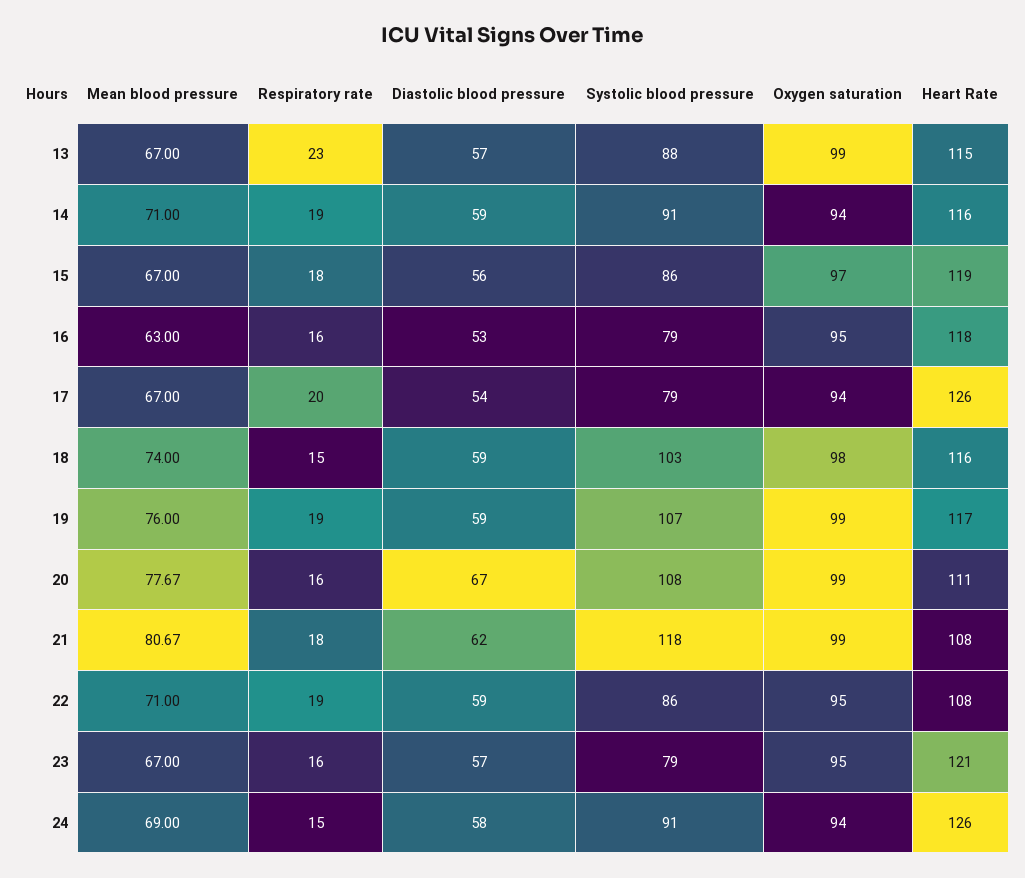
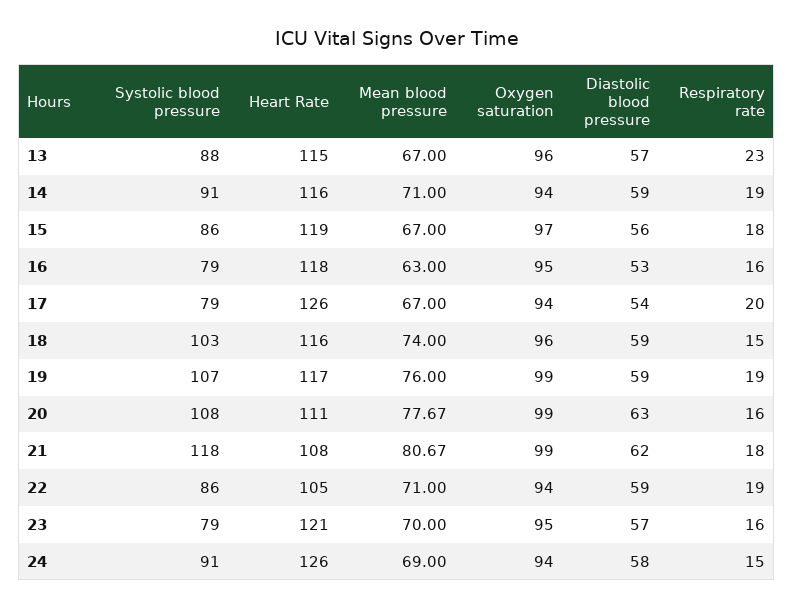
  {
    "Mean blood pressure": {
      "13": 67,
      "14": 71,
      "15": 67,
      "16": 63,
      "17": 67,
      "18": 74,
      "19": 76,
      "20": 77.67,
      "21": 80.67,
      "22": 71,
-     "23": 67,
+     "23": 70,
      "24": 69
    },
    "Respiratory rate": {
      "13": 23,
      "14": 19,
      "15": 18,
      "16": 16,
      "17": 20,
      "18": 15,
      "19": 19,
      "20": 16,
      "21": 18,
      "22": 19,
      "23": 16,
      "24": 15
    },
    "Diastolic blood pressure": {
      "13": 57,
      "14": 59,
      "15": 56,
      "16": 53,
      "17": 54,
      "18": 59,
      "19": 59,
-     "20": 67,
+     "20": 63,
      "21": 62,
      "22": 59,
      "23": 57,
      "24": 58
    },
    "Systolic blood pressure": {
      "13": 88,
      "14": 91,
      "15": 86,
      "16": 79,
      "17": 79,
      "18": 103,
      "19": 107,
      "20": 108,
      "21": 118,
      "22": 86,
      "23": 79,
      "24": 91
    },
    "Oxygen saturation": {
-     "13": 99,
+     "13": 96,
      "14": 94,
      "15": 97,
      "16": 95,
      "17": 94,
-     "18": 98,
+     "18": 96,
      "19": 99,
      "20": 99,
      "21": 99,
-     "22": 95,
+     "22": 94,
      "23": 95,
      "24": 94
    },
    "Heart Rate": {
      "13": 115,
      "14": 116,
      "15": 119,
      "16": 118,
      "17": 126,
      "18": 116,
      "19": 117,
      "20": 111,
      "21": 108,
-     "22": 108,
+     "22": 105,
      "23": 121,
      "24": 126
    }
  }

